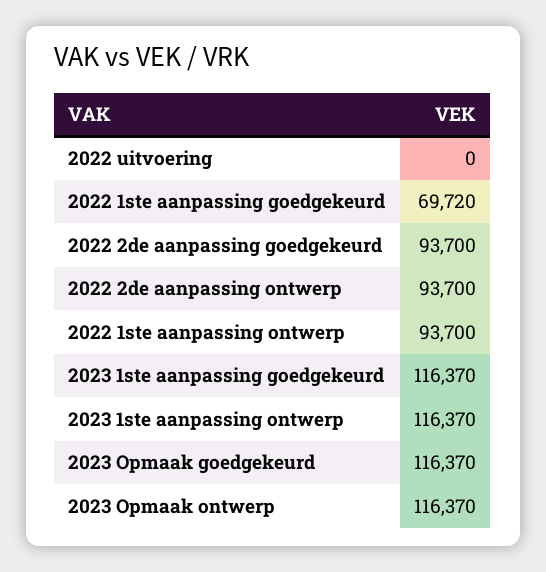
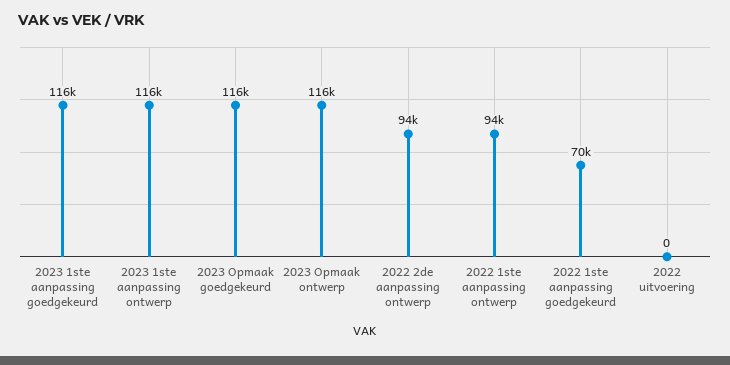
  {
    "2022 uitvoering": 0,
    "2022 1ste aanpassing goedgekeurd": 69720,
-   "2022 2de aanpassing goedgekeurd": 93700,
    "2022 2de aanpassing ontwerp": 93700,
    "2022 1ste aanpassing ontwerp": 93700,
    "2023 1ste aanpassing goedgekeurd": 116370,
    "2023 1ste aanpassing ontwerp": 116370,
    "2023 Opmaak goedgekeurd": 116370,
    "2023 Opmaak ontwerp": 116370
  }

